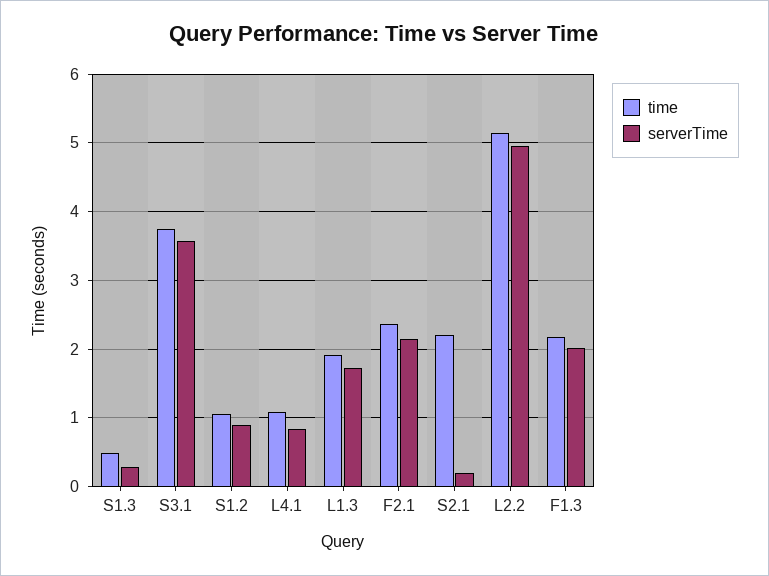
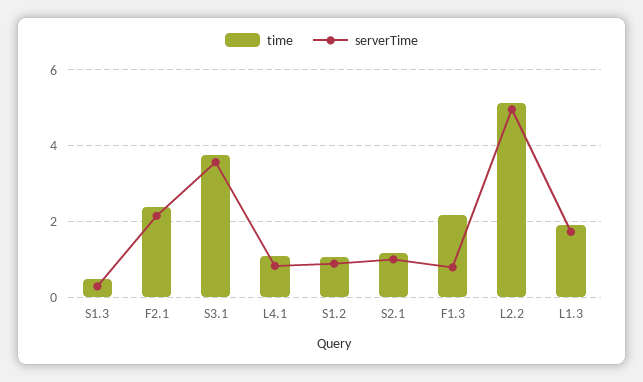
  {
    "time": {
      "S1.3": 0.5,
      "S3.1": 3.8,
      "S1.2": 1.1,
      "L4.1": 1.1,
      "L1.3": 1.9,
      "F2.1": 2.4,
-     "S2.1": 2.2,
+     "S2.1": 1.2,
      "L2.2": 5.1,
      "F1.3": 2.2
    },
    "serverTime": {
      "S1.3": 0.3,
      "S3.1": 3.6,
      "S1.2": 0.9,
      "L4.1": 0.8,
      "L1.3": 1.7,
      "F2.1": 2.2,
-     "S2.1": 0.2,
+     "S2.1": 1,
      "L2.2": 5,
-     "F1.3": 2
+     "F1.3": 0.8
    }
  }

